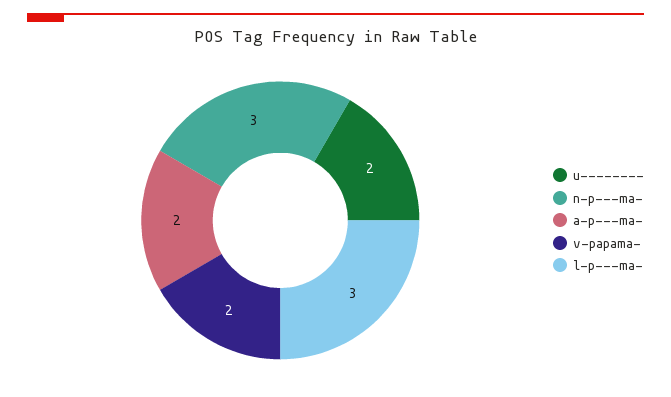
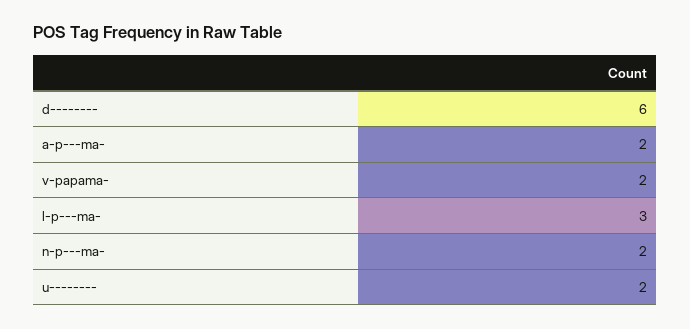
  {
    "u--------": 2,
-   "n-p---ma-": 3,
+   "n-p---ma-": 2,
    "a-p---ma-": 2,
    "v-papama-": 2,
-   "l-p---ma-": 3
+   "l-p---ma-": 3,
+   "d--------": 6
  }

